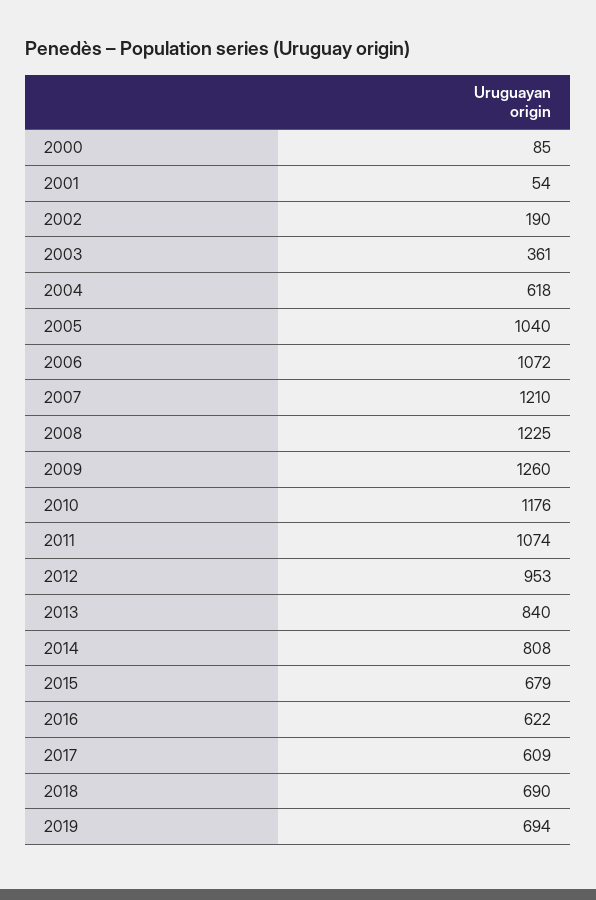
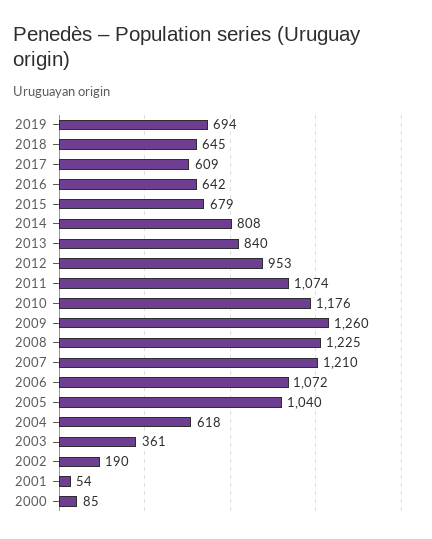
  {
    "2000": 85,
    "2001": 54,
    "2002": 190,
    "2003": 361,
    "2004": 618,
    "2005": 1040,
    "2006": 1072,
    "2007": 1210,
    "2008": 1225,
    "2009": 1260,
    "2010": 1176,
    "2011": 1074,
    "2012": 953,
    "2013": 840,
    "2014": 808,
    "2015": 679,
-   "2016": 622,
+   "2016": 642,
    "2017": 609,
-   "2018": 690,
+   "2018": 645,
    "2019": 694
  }

